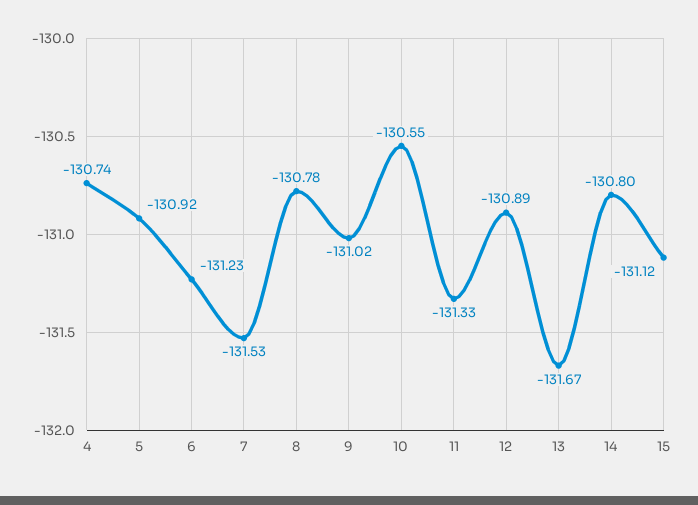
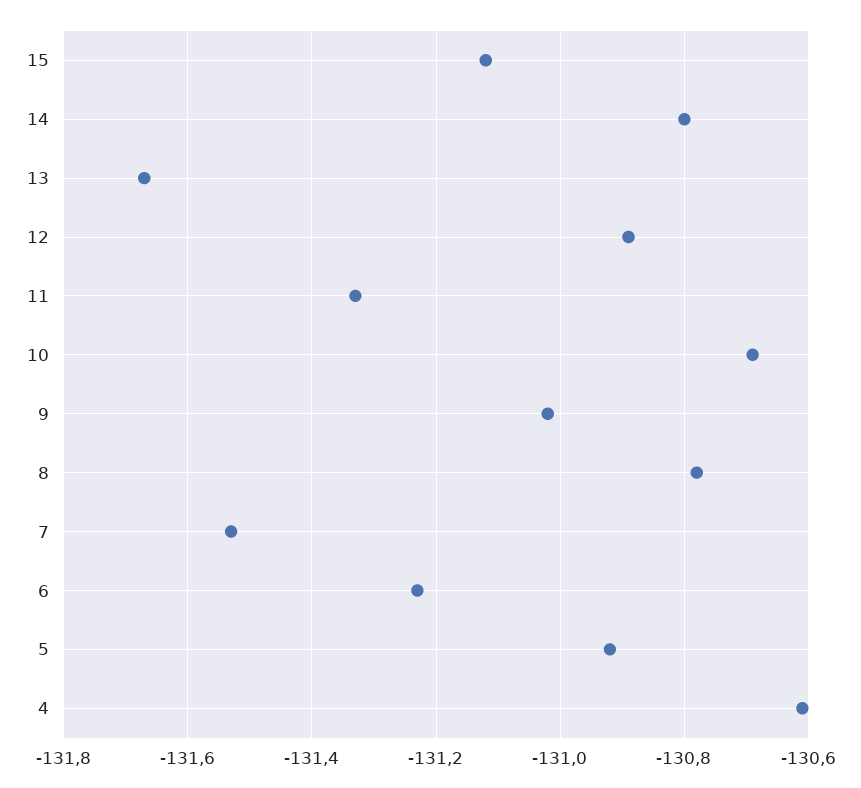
  {
-   "4": -130.74,
+   "4": -130.6,
    "5": -130.92,
    "6": -131.23,
    "7": -131.53,
    "8": -130.78,
    "9": -131.02,
-   "10": -130.55,
+   "10": -130.7,
    "11": -131.33,
    "12": -130.89,
    "13": -131.67,
    "14": -130.8,
    "15": -131.12
  }

